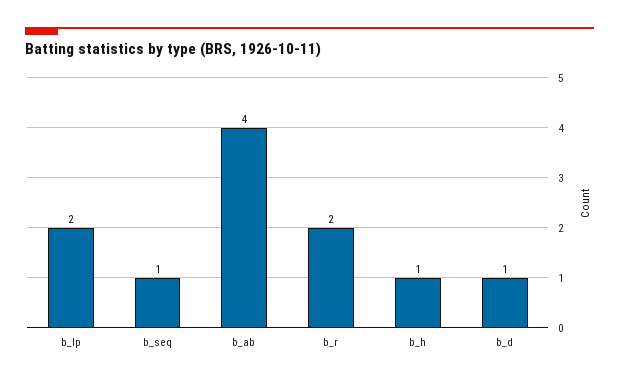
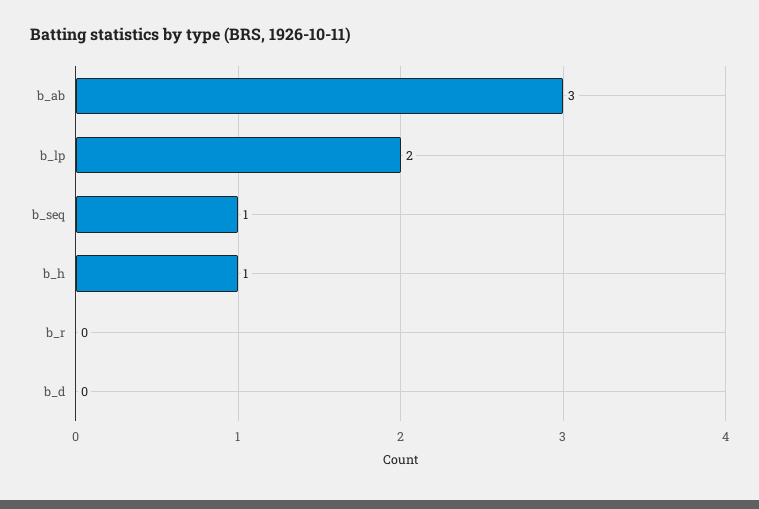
  {
    "b_lp": 2,
    "b_seq": 1,
-   "b_ab": 4,
+   "b_ab": 3,
-   "b_r": 2,
+   "b_r": 0,
    "b_h": 1,
-   "b_d": 1
+   "b_d": 0
  }

